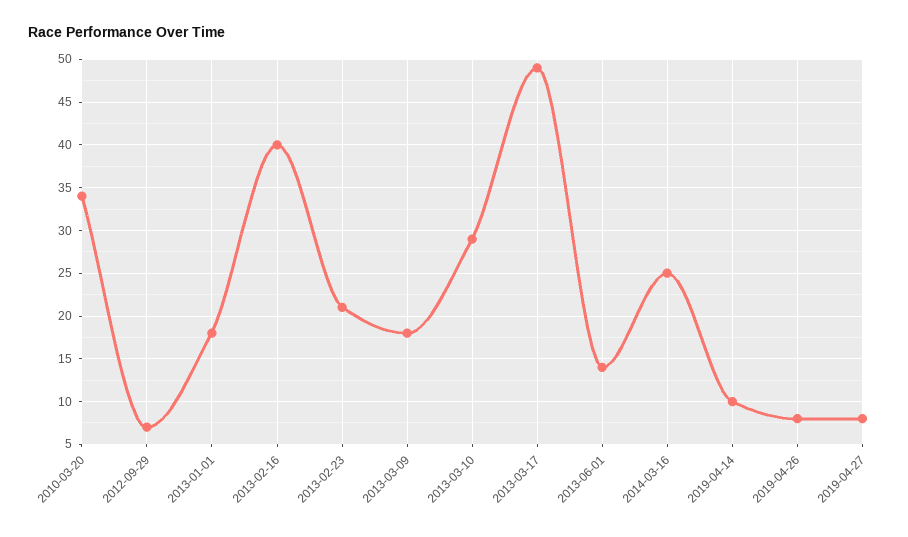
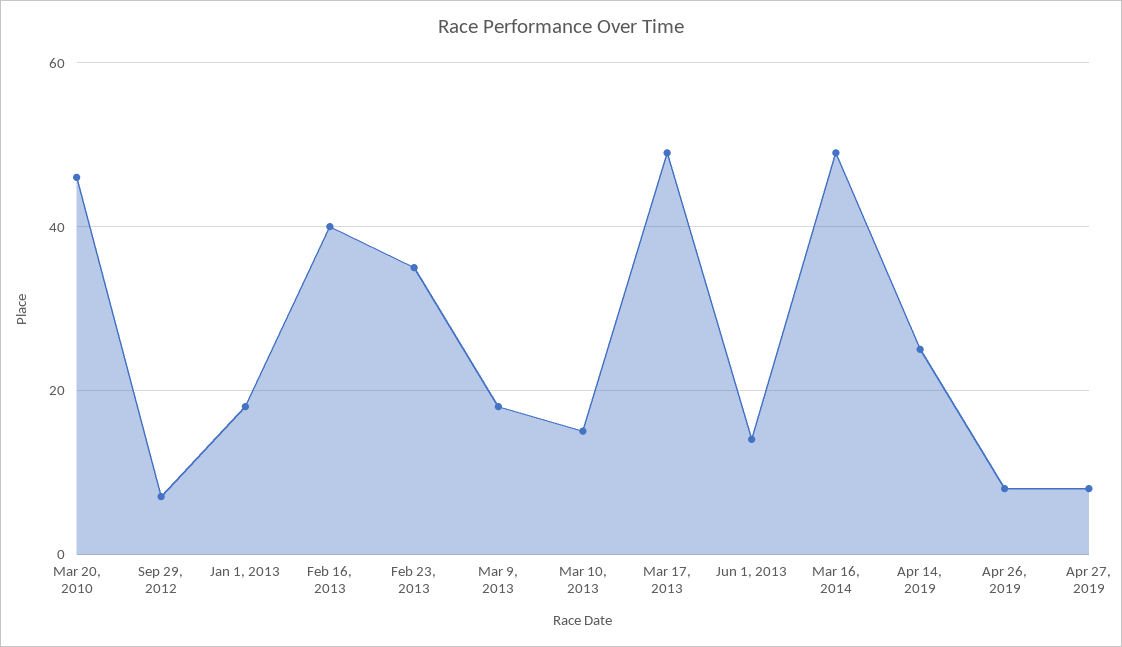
  {
-   "2010-03-20": 34,
+   "2010-03-20": 45,
    "2012-09-29": 7,
    "2013-01-01": 18,
    "2013-02-16": 40,
-   "2013-02-23": 21,
+   "2013-02-23": 35,
    "2013-03-09": 18,
-   "2013-03-10": 29,
+   "2013-03-10": 15,
    "2013-03-17": 49,
    "2013-06-01": 14,
-   "2014-03-16": 25,
+   "2014-03-16": 50,
-   "2019-04-14": 10,
+   "2019-04-14": 25,
    "2019-04-26": 8,
    "2019-04-27": 8
  }

